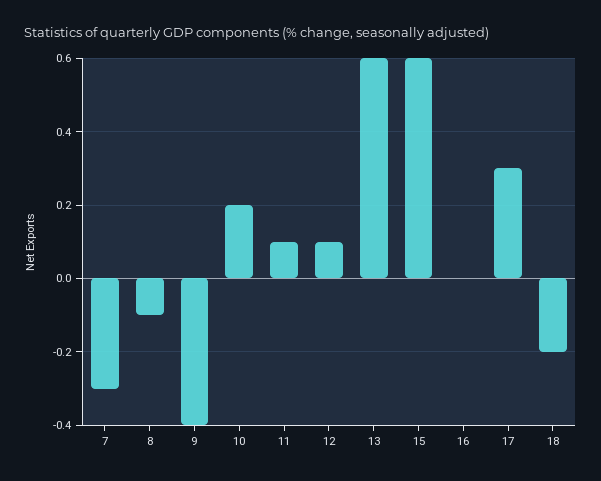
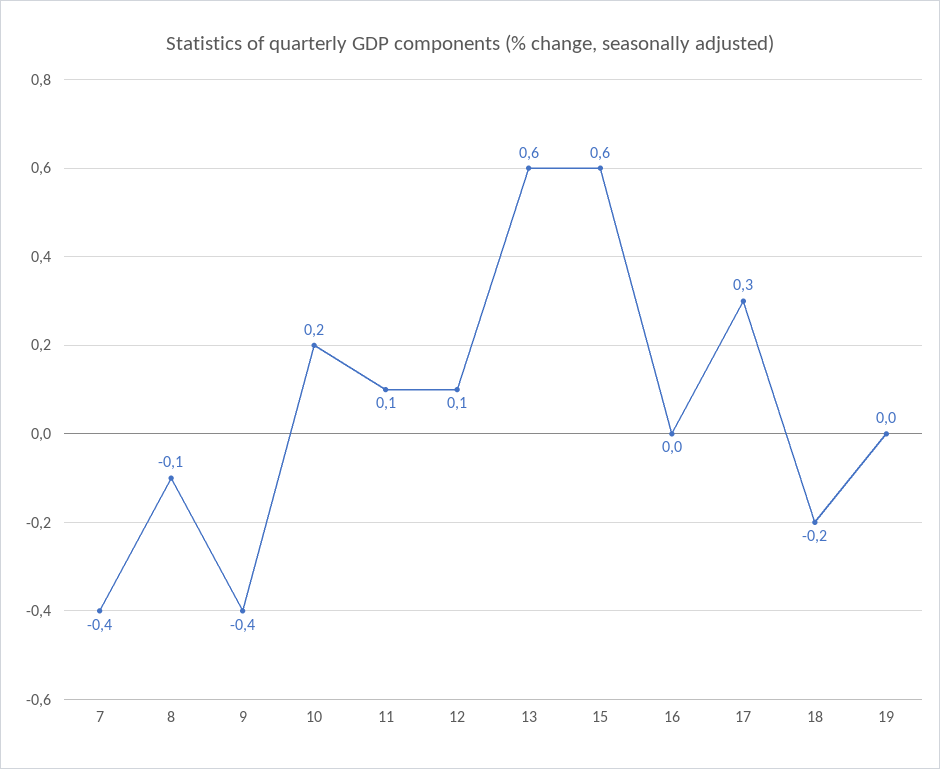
  {
-   "7": -0.3,
+   "7": -0.4,
    "8": -0.1,
    "9": -0.4,
    "10": 0.2,
    "11": 0.1,
    "12": 0.1,
    "13": 0.6,
    "15": 0.6,
    "16": 0,
    "17": 0.3,
-   "18": -0.2
+   "18": -0.2,
+   "19": 0
  }

